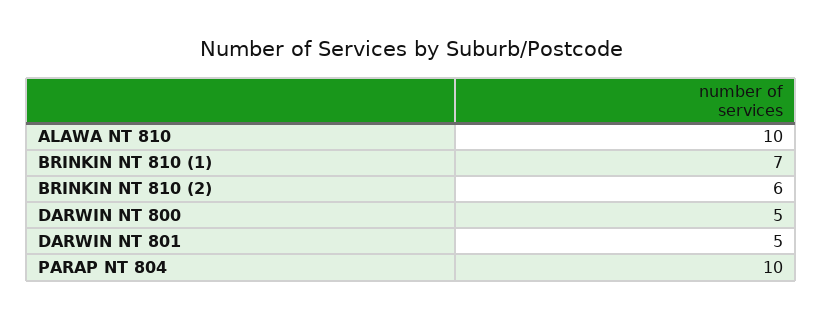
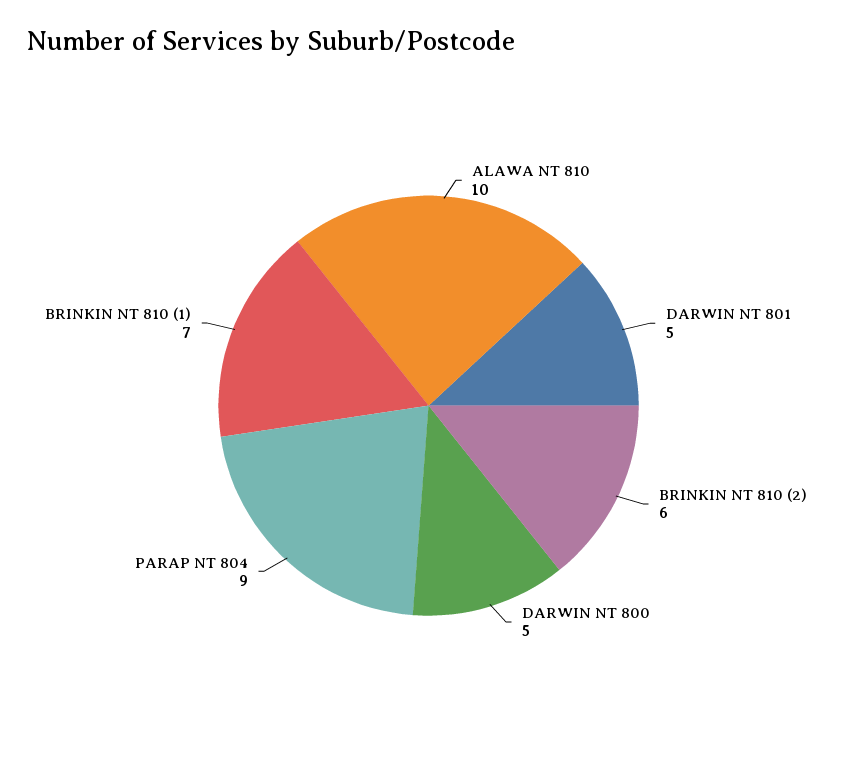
  {
    "ALAWA NT 810": 10,
    "BRINKIN NT 810 (1)": 7,
    "BRINKIN NT 810 (2)": 6,
    "DARWIN NT 800": 5,
    "DARWIN NT 801": 5,
-   "PARAP NT 804": 10
+   "PARAP NT 804": 9
  }

